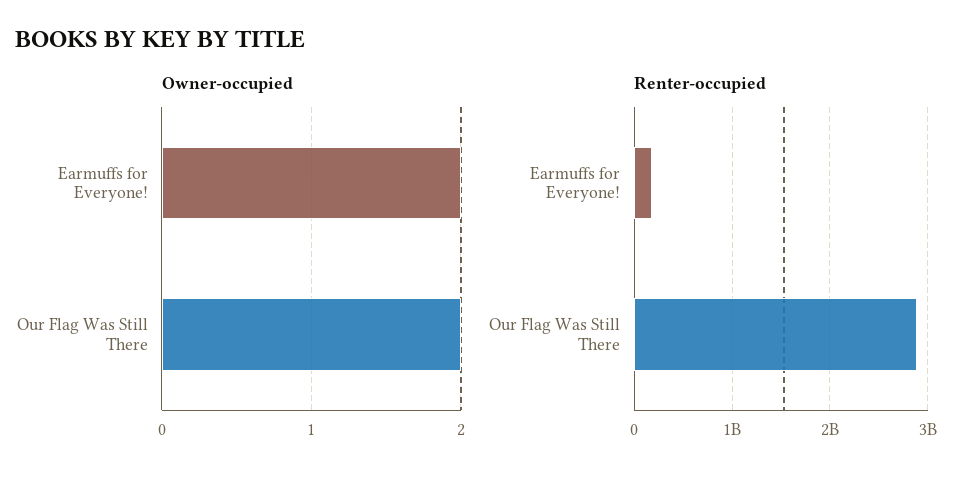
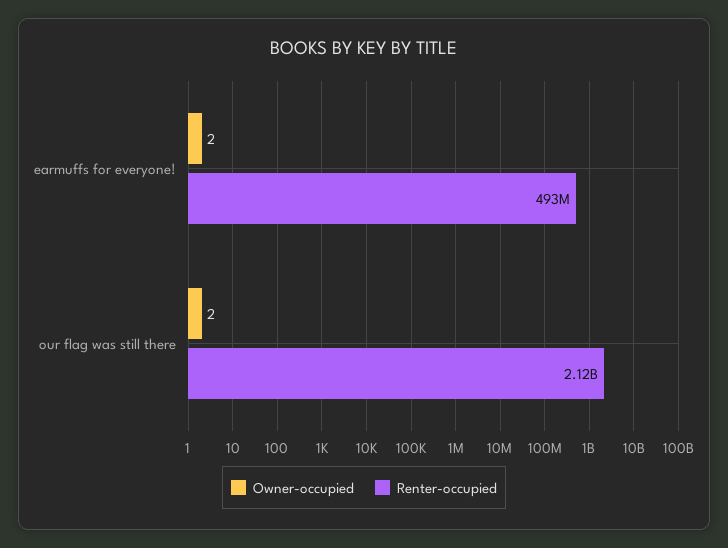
  {
    "Owner-occupied": {
      "Earmuffs for Everyone!": 2,
      "Our Flag Was Still There": 2
    },
    "Renter-occupied": {
-     "Earmuffs for Everyone!": 200000000,
+     "Earmuffs for Everyone!": 493000000,
-     "Our Flag Was Still There": 2900000000
+     "Our Flag Was Still There": 2120000000
    }
  }

